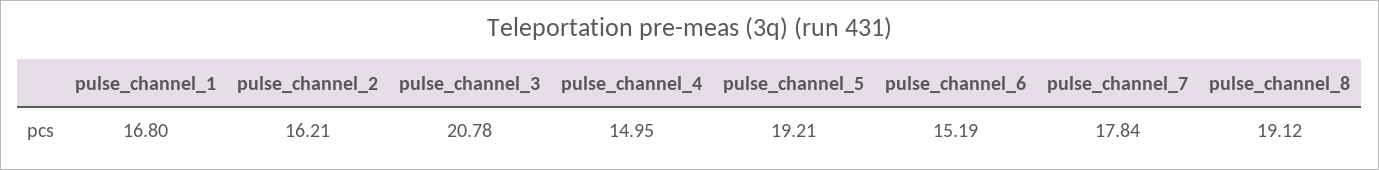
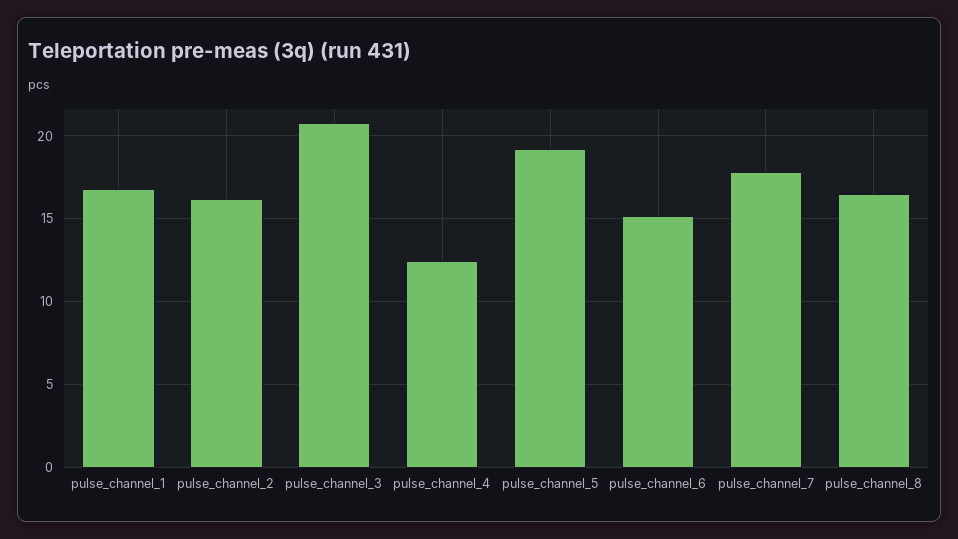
  {
    "pulse_channel_1": 16.8,
    "pulse_channel_2": 16.21,
    "pulse_channel_3": 20.78,
-   "pulse_channel_4": 14.95,
+   "pulse_channel_4": 12.5,
    "pulse_channel_5": 19.21,
    "pulse_channel_6": 15.19,
    "pulse_channel_7": 17.84,
-   "pulse_channel_8": 19.12
+   "pulse_channel_8": 16.5
  }

